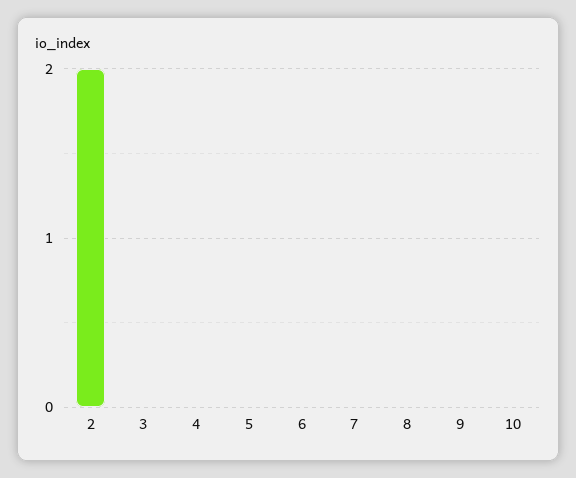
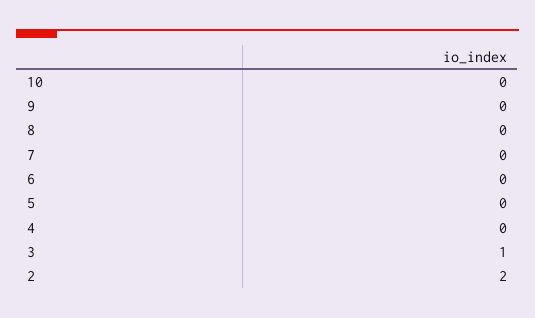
  {
    "2": 2,
-   "3": 0,
+   "3": 1,
    "4": 0,
    "5": 0,
    "6": 0,
    "7": 0,
    "8": 0,
    "9": 0,
    "10": 0
  }

